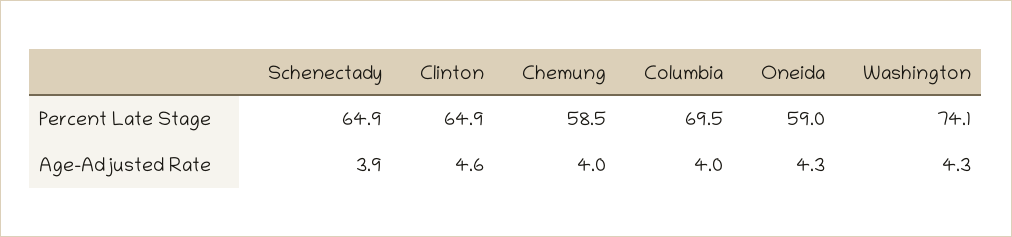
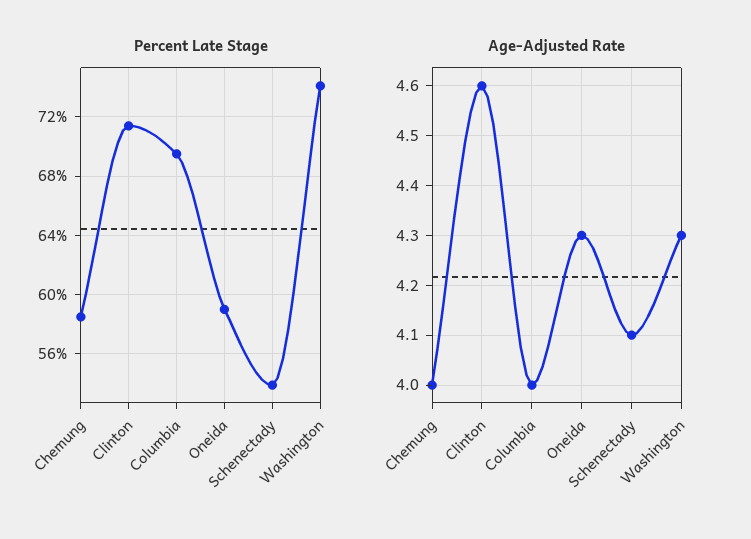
  {
    "Percent Late Stage": {
-     "Schenectady": 64.9,
+     "Schenectady": 54,
-     "Clinton": 64.9,
+     "Clinton": 71.5,
      "Chemung": 58.5,
      "Columbia": 69.5,
      "Oneida": 59,
      "Washington": 74.1
    },
    "Age-Adjusted Rate": {
-     "Schenectady": 3.9,
+     "Schenectady": 4.1,
      "Clinton": 4.6,
      "Chemung": 4,
      "Columbia": 4,
      "Oneida": 4.3,
      "Washington": 4.3
    }
  }

